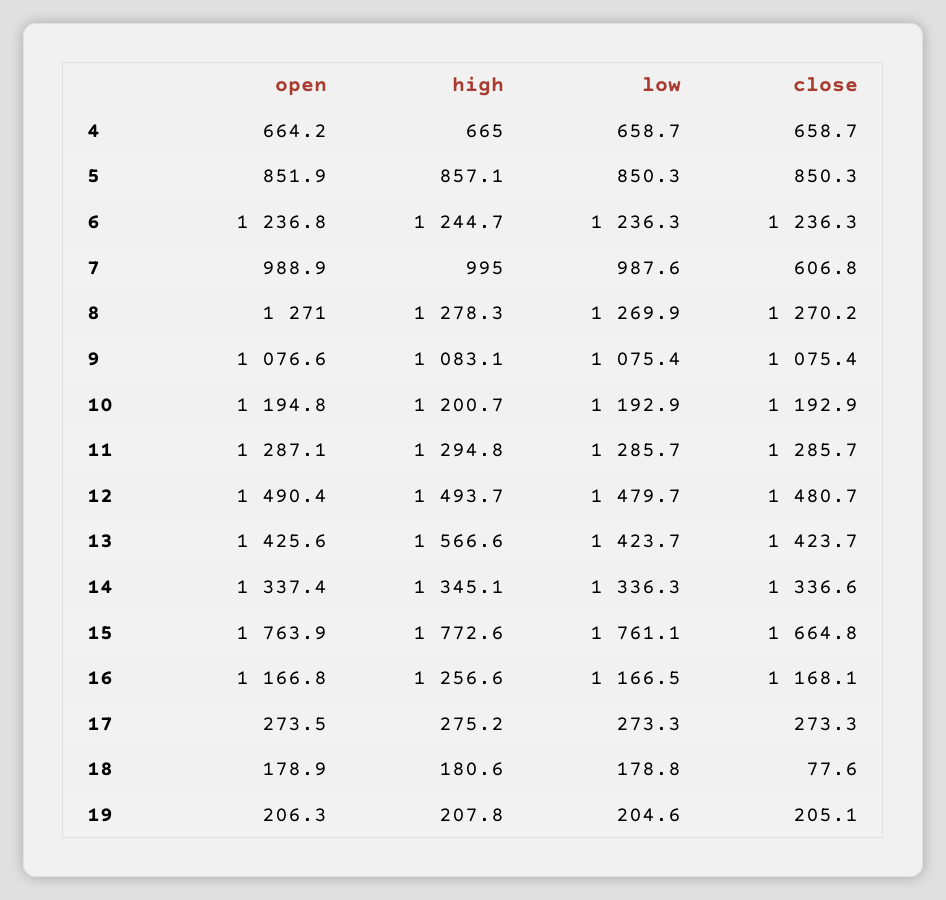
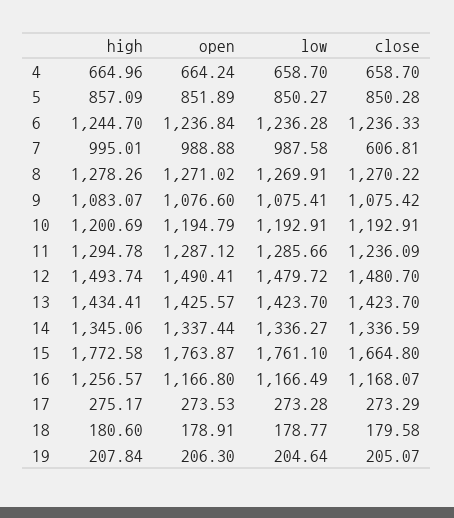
  {
    "open": {
      "4": 664.24,
      "5": 851.89,
      "6": 1236.84,
      "7": 988.88,
      "8": 1271.02,
      "9": 1076.6,
      "10": 1194.79,
      "11": 1287.12,
      "12": 1490.41,
      "13": 1425.57,
      "14": 1337.44,
      "15": 1763.87,
      "16": 1166.8,
      "17": 273.53,
      "18": 178.91,
      "19": 206.3
    },
    "high": {
      "4": 664.96,
      "5": 857.09,
      "6": 1244.7,
      "7": 995.01,
      "8": 1278.26,
      "9": 1083.07,
      "10": 1200.69,
      "11": 1294.78,
      "12": 1493.74,
-     "13": 1566.6,
+     "13": 1434.41,
      "14": 1345.06,
      "15": 1772.58,
      "16": 1256.57,
      "17": 275.17,
      "18": 180.6,
      "19": 207.84
    },
    "low": {
      "4": 658.7,
      "5": 850.27,
      "6": 1236.28,
      "7": 987.58,
      "8": 1269.91,
      "9": 1075.41,
      "10": 1192.91,
      "11": 1285.66,
      "12": 1479.72,
      "13": 1423.7,
      "14": 1336.27,
      "15": 1761.1,
      "16": 1166.49,
      "17": 273.28,
      "18": 178.77,
      "19": 204.64
    },
    "close": {
      "4": 658.7,
      "5": 850.28,
      "6": 1236.33,
      "7": 606.81,
      "8": 1270.22,
      "9": 1075.42,
      "10": 1192.91,
-     "11": 1285.7,
+     "11": 1236.09,
      "12": 1480.7,
      "13": 1423.7,
      "14": 1336.59,
      "15": 1664.8,
      "16": 1168.07,
      "17": 273.29,
-     "18": 77.6,
+     "18": 179.58,
      "19": 205.07
    }
  }

